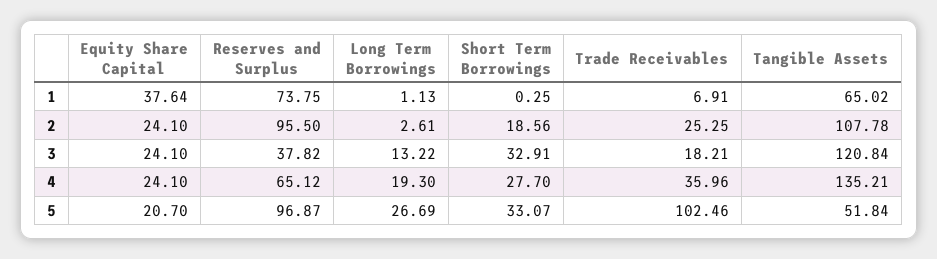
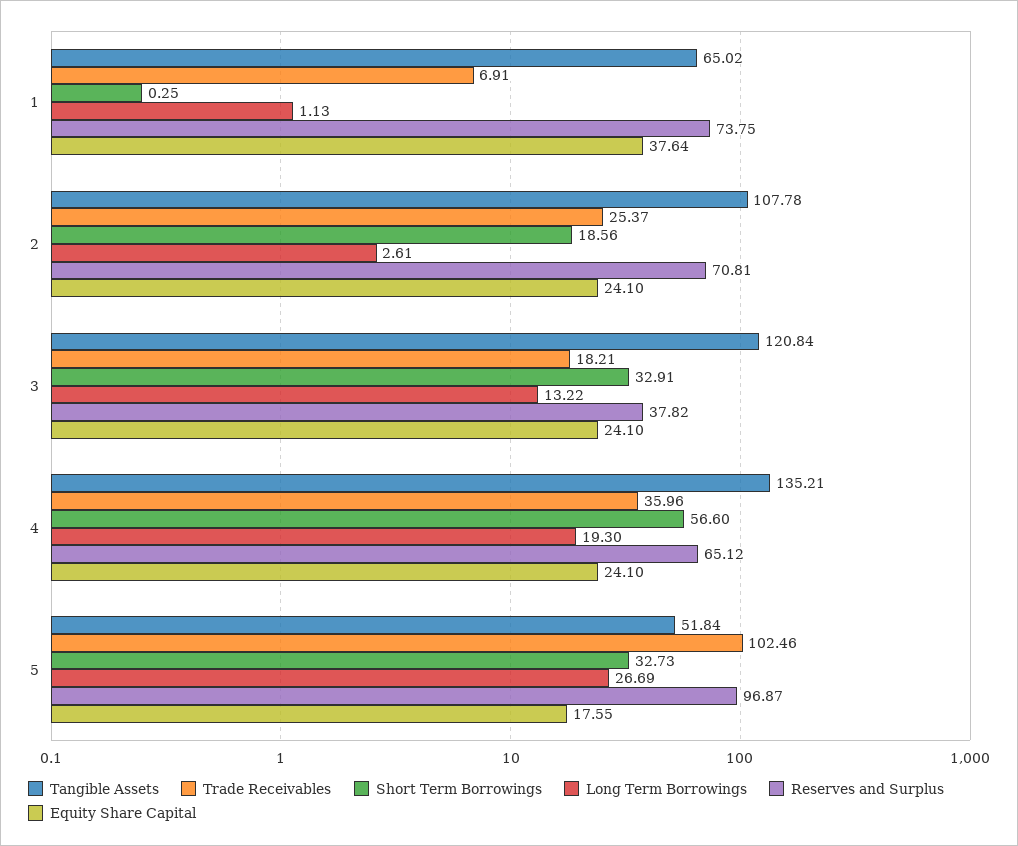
  {
    "Equity Share Capital": {
      "1": 37.64,
      "2": 24.1,
      "3": 24.1,
      "4": 24.1,
-     "5": 20.7
+     "5": 17.55
    },
    "Reserves and Surplus": {
      "1": 73.75,
-     "2": 95.5,
+     "2": 70.81,
      "3": 37.82,
      "4": 65.12,
      "5": 96.87
    },
    "Long Term Borrowings": {
      "1": 1.13,
      "2": 2.61,
      "3": 13.22,
      "4": 19.3,
      "5": 26.69
    },
    "Short Term Borrowings": {
      "1": 0.25,
      "2": 18.56,
      "3": 32.91,
-     "4": 27.7,
+     "4": 56.6,
-     "5": 33.07
+     "5": 32.73
    },
    "Trade Receivables": {
      "1": 6.91,
-     "2": 25.25,
+     "2": 25.37,
      "3": 18.21,
      "4": 35.96,
      "5": 102.46
    },
    "Tangible Assets": {
      "1": 65.02,
      "2": 107.78,
      "3": 120.84,
      "4": 135.21,
      "5": 51.84
    }
  }

